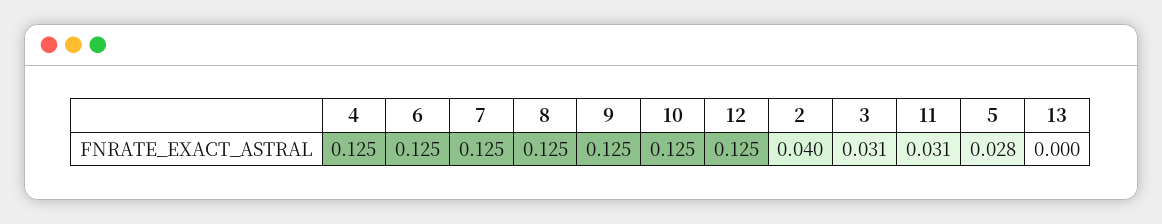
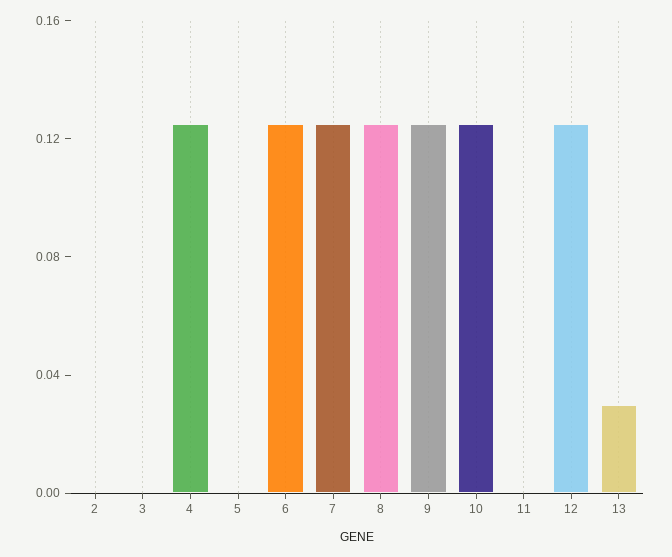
  {
    "4": 0.125,
    "6": 0.125,
    "7": 0.125,
    "8": 0.125,
    "9": 0.125,
    "10": 0.125,
    "12": 0.125,
-   "2": 0.04,
+   "2": 0,
-   "3": 0.031,
+   "3": 0,
-   "11": 0.031,
+   "11": 0,
-   "5": 0.028,
+   "5": 0,
-   "13": 0
+   "13": 0.03
  }

